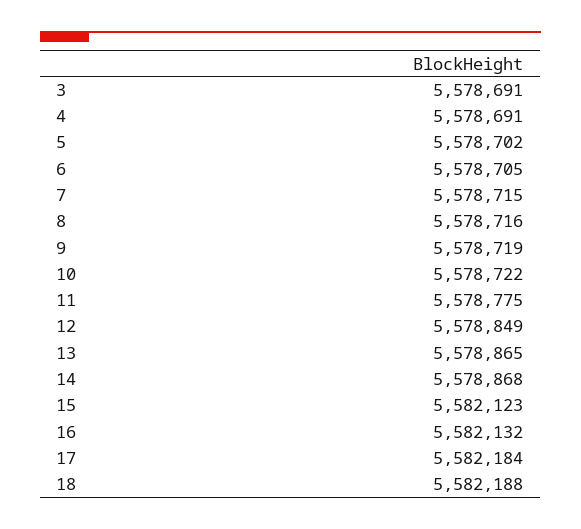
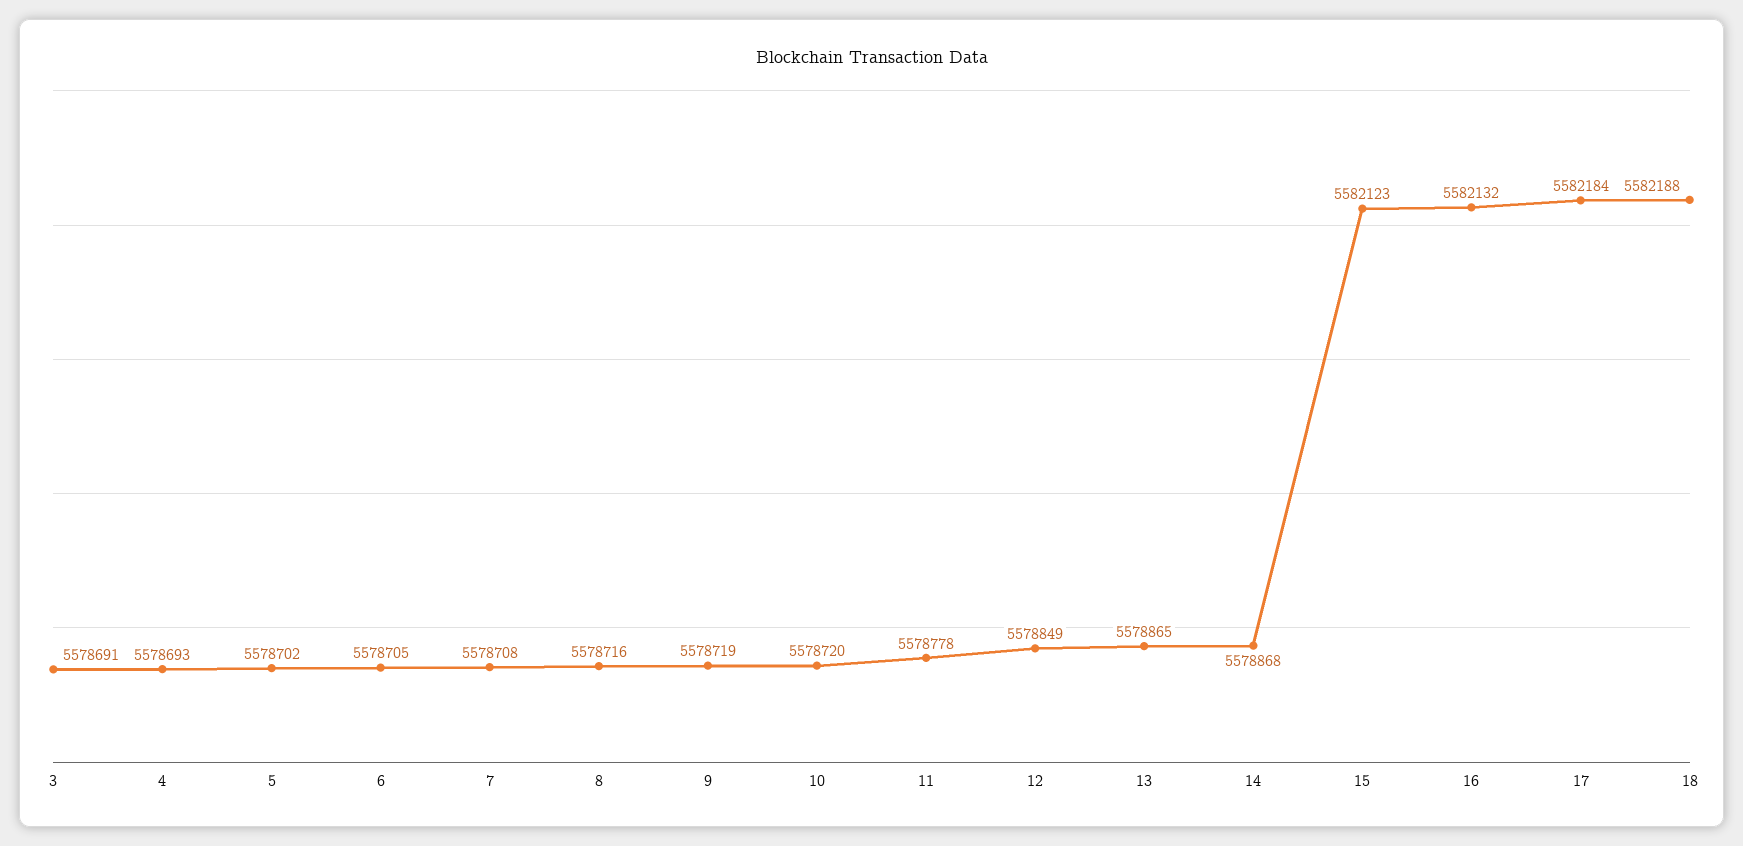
  {
    "3": 5578691,
-   "4": 5578691,
+   "4": 5578693,
    "5": 5578702,
    "6": 5578705,
-   "7": 5578715,
+   "7": 5578708,
    "8": 5578716,
    "9": 5578719,
-   "10": 5578722,
+   "10": 5578720,
-   "11": 5578775,
+   "11": 5578778,
    "12": 5578849,
    "13": 5578865,
    "14": 5578868,
    "15": 5582123,
    "16": 5582132,
    "17": 5582184,
    "18": 5582188
  }

